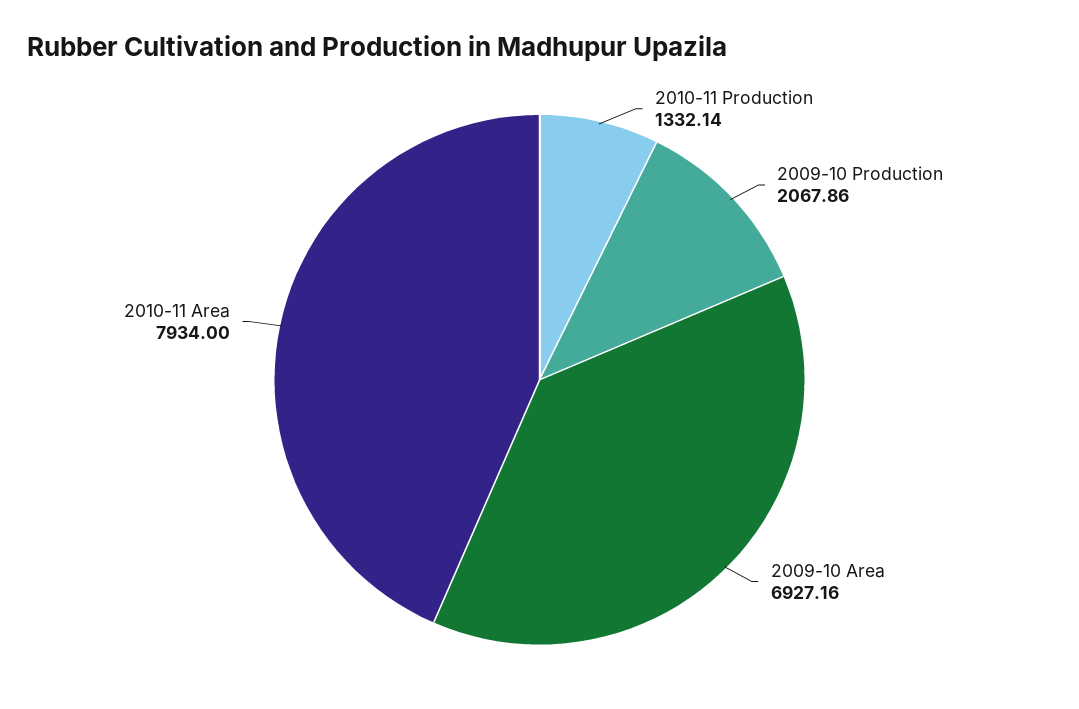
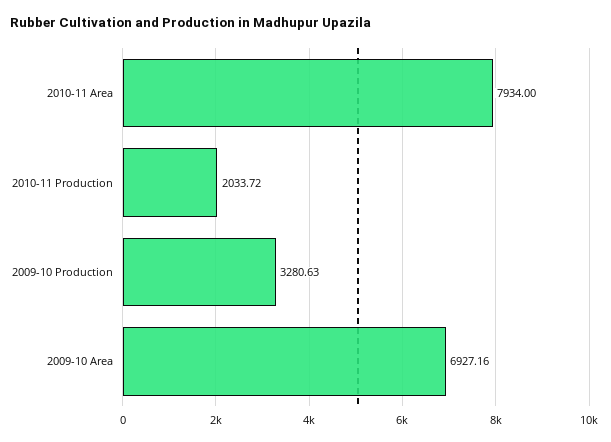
  {
-   "2010-11 Production": 1332.14,
+   "2010-11 Production": 2033.72,
-   "2009-10 Production": 2067.86,
+   "2009-10 Production": 3280.63,
    "2009-10 Area": 6927.16,
    "2010-11 Area": 7934
  }

